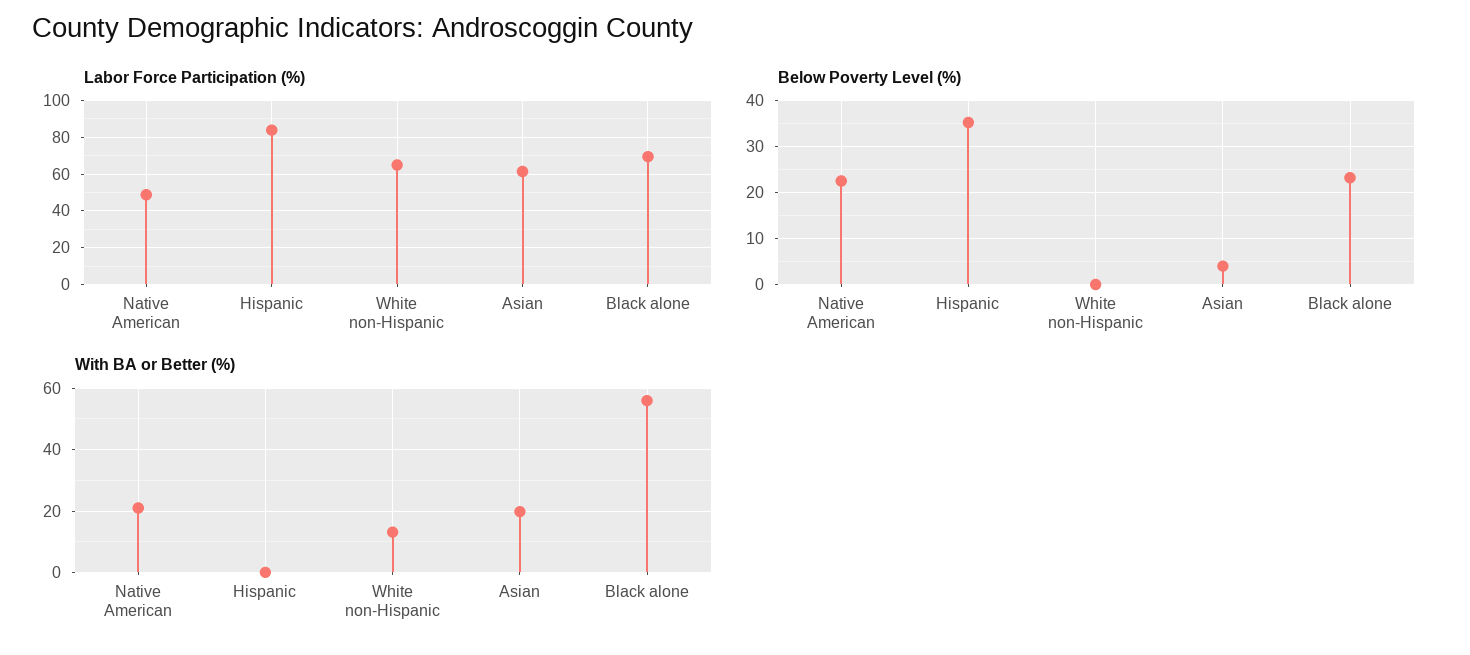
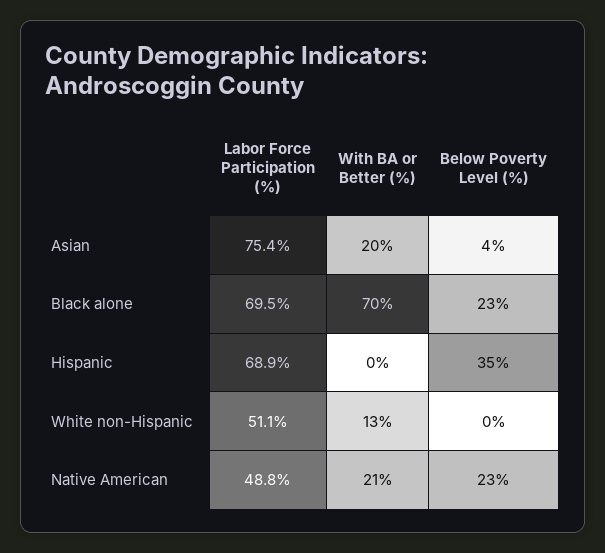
  {
    "Labor Force Participation (%)": {
      "Native American": 48.8,
-     "Hispanic": 85,
+     "Hispanic": 68.9,
-     "White non-Hispanic": 65,
+     "White non-Hispanic": 51.1,
-     "Asian": 60,
+     "Asian": 75.4,
      "Black alone": 69.5
    },
    "Below Poverty Level (%)": {
      "Native American": 23,
      "Hispanic": 35,
      "White non-Hispanic": 0,
      "Asian": 4,
      "Black alone": 23
    },
    "With BA or Better (%)": {
      "Native American": 21,
      "Hispanic": 0,
      "White non-Hispanic": 13,
      "Asian": 20,
-     "Black alone": 56
+     "Black alone": 70
    }
  }

